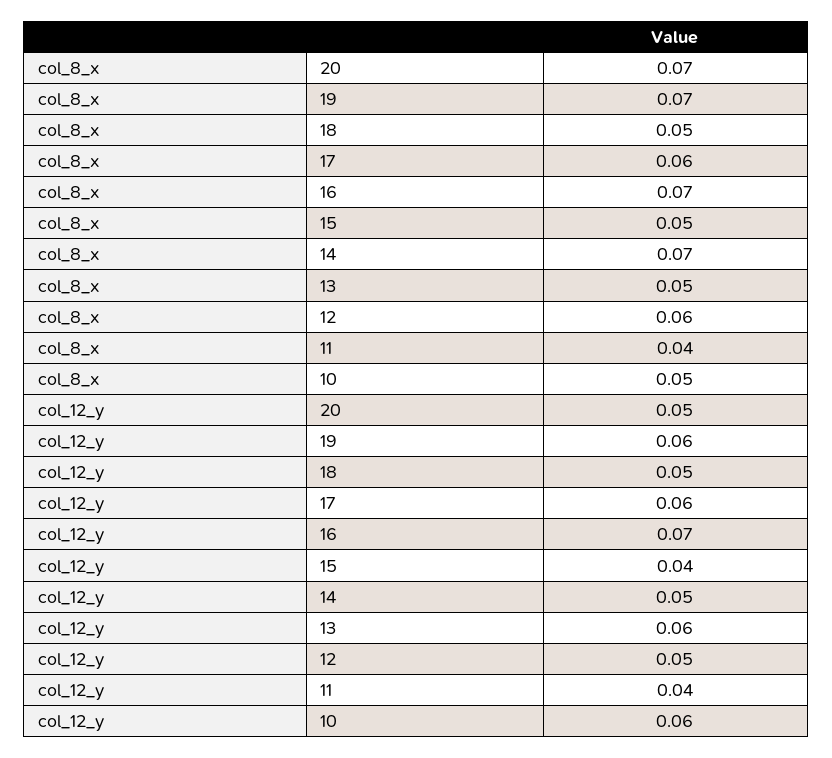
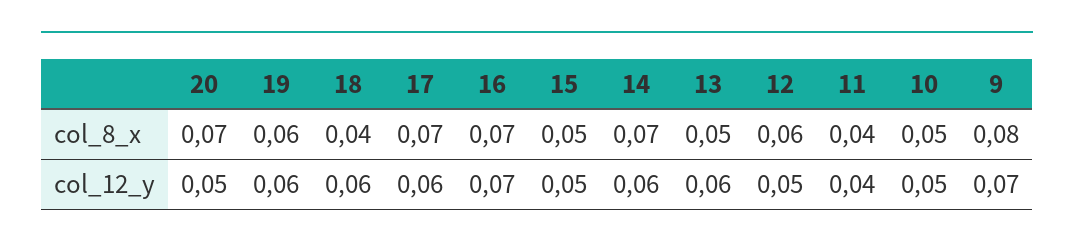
  {
    "col_8_x": {
      "20": 0.07,
-     "19": 0.07,
+     "19": 0.06,
-     "18": 0.05,
+     "18": 0.04,
-     "17": 0.06,
+     "17": 0.07,
      "16": 0.07,
      "15": 0.05,
      "14": 0.07,
      "13": 0.05,
      "12": 0.06,
      "11": 0.04,
-     "10": 0.05
+     "10": 0.05,
+     "9": 0.08
    },
    "col_12_y": {
      "20": 0.05,
      "19": 0.06,
-     "18": 0.05,
+     "18": 0.06,
      "17": 0.06,
      "16": 0.07,
-     "15": 0.04,
+     "15": 0.05,
-     "14": 0.05,
+     "14": 0.06,
      "13": 0.06,
      "12": 0.05,
      "11": 0.04,
-     "10": 0.06
+     "10": 0.05,
+     "9": 0.07
    }
  }

